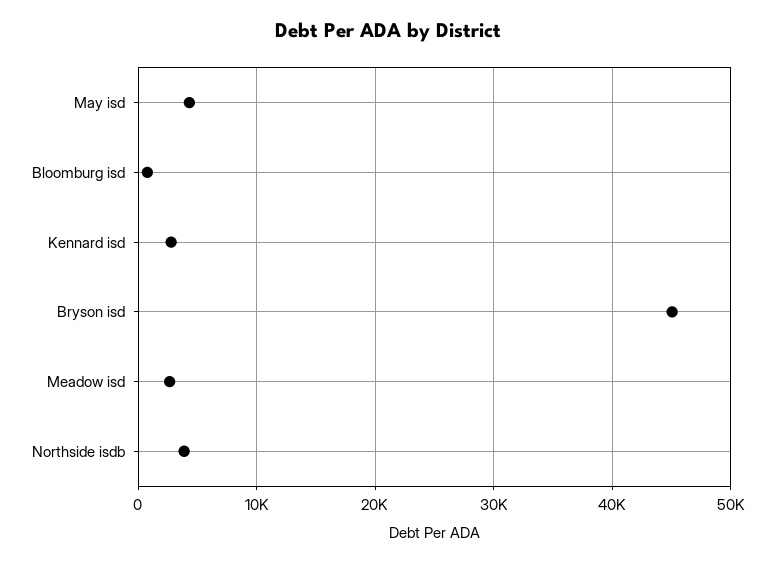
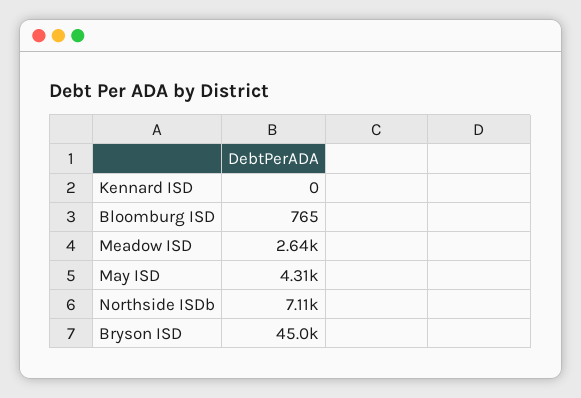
  {
    "May isd": 4310,
    "Bloomburg isd": 765,
-   "Kennard isd": 3000,
+   "Kennard isd": 0,
    "Bryson isd": 45000,
    "Meadow isd": 2640,
-   "Northside isdb": 4000
+   "Northside isdb": 7110
  }

